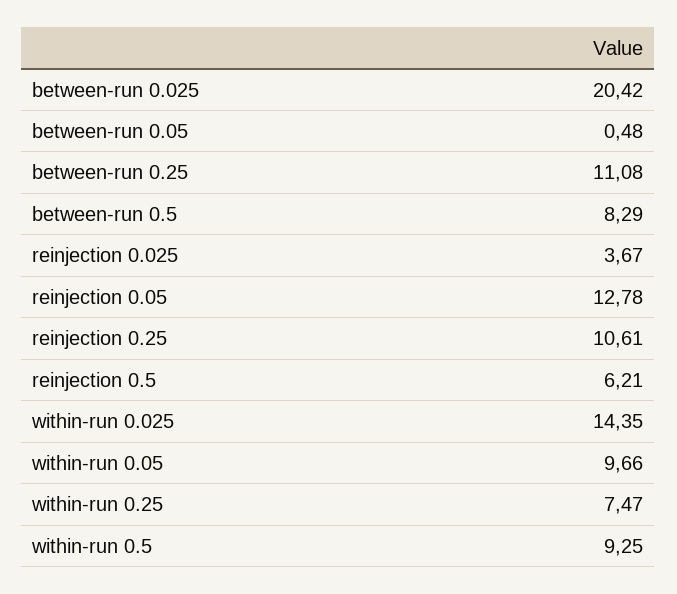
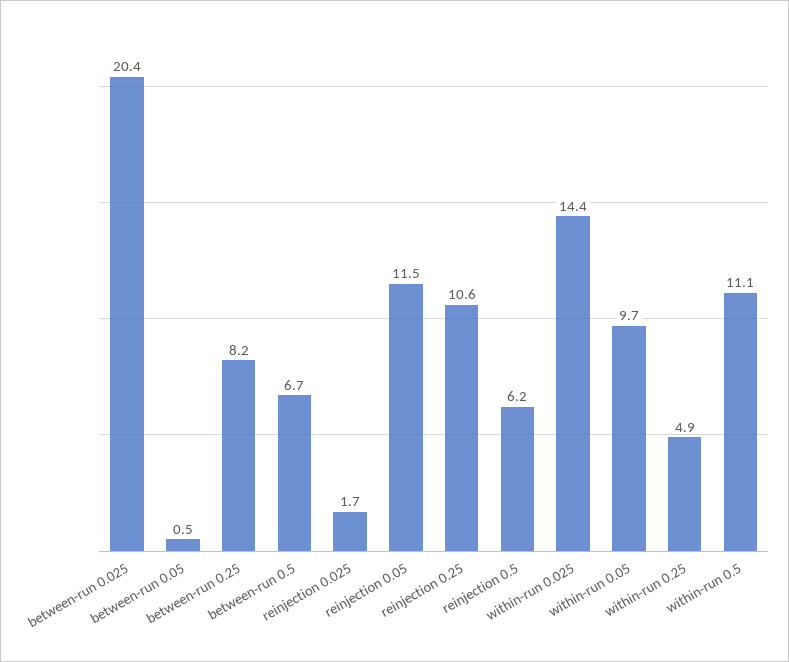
  {
    "between-run 0.025": 20.42,
    "between-run 0.05": 0.48,
-   "between-run 0.25": 11.08,
+   "between-run 0.25": 8.2,
-   "between-run 0.5": 8.29,
+   "between-run 0.5": 6.7,
-   "reinjection 0.025": 3.67,
+   "reinjection 0.025": 1.7,
-   "reinjection 0.05": 12.78,
+   "reinjection 0.05": 11.5,
    "reinjection 0.25": 10.61,
    "reinjection 0.5": 6.21,
    "within-run 0.025": 14.35,
    "within-run 0.05": 9.66,
-   "within-run 0.25": 7.47,
+   "within-run 0.25": 4.9,
-   "within-run 0.5": 9.25
+   "within-run 0.5": 11.1
  }

